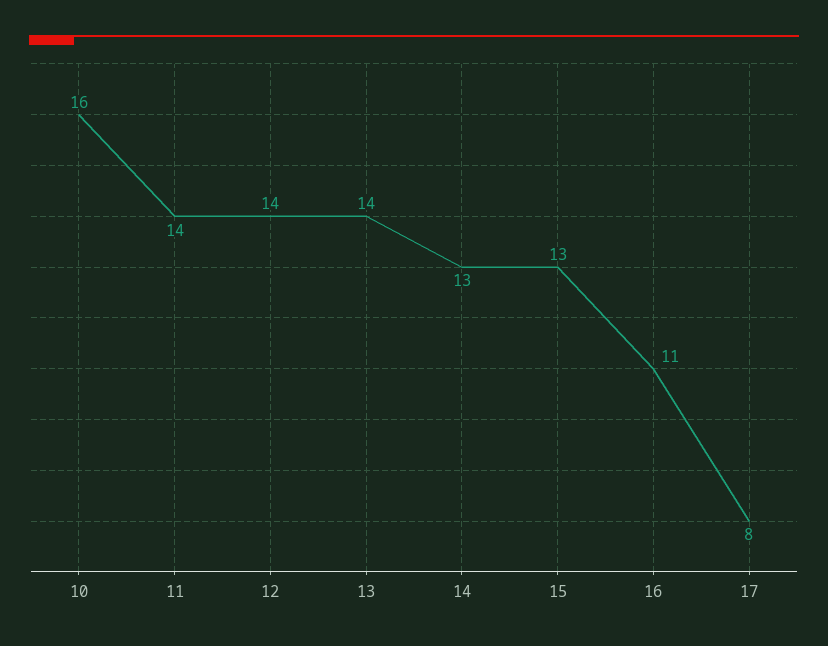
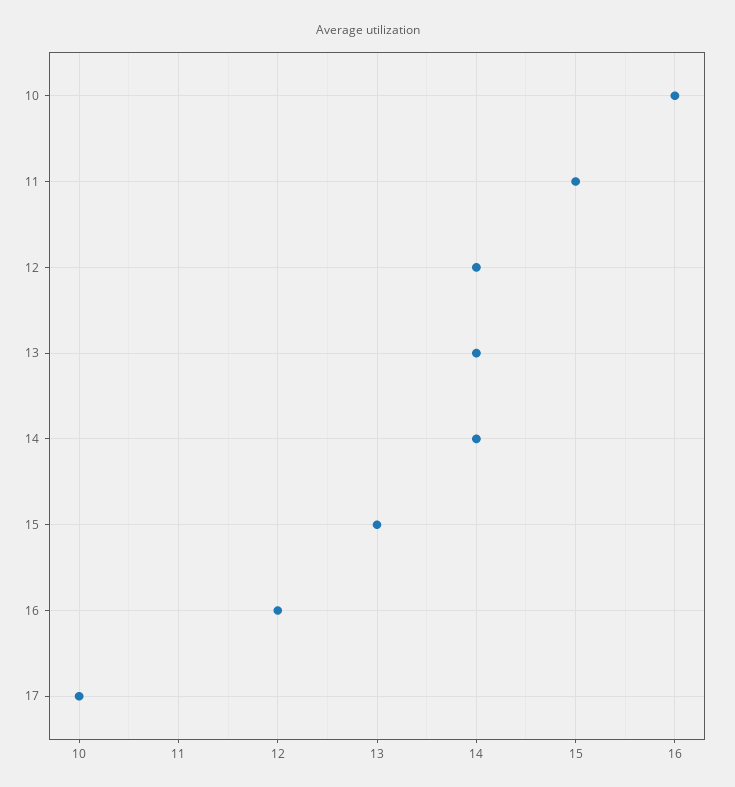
  {
    "10": 16,
-   "11": 14,
+   "11": 15,
    "12": 14,
    "13": 14,
-   "14": 13,
+   "14": 14,
    "15": 13,
-   "16": 11,
+   "16": 12,
-   "17": 8
+   "17": 10
  }

